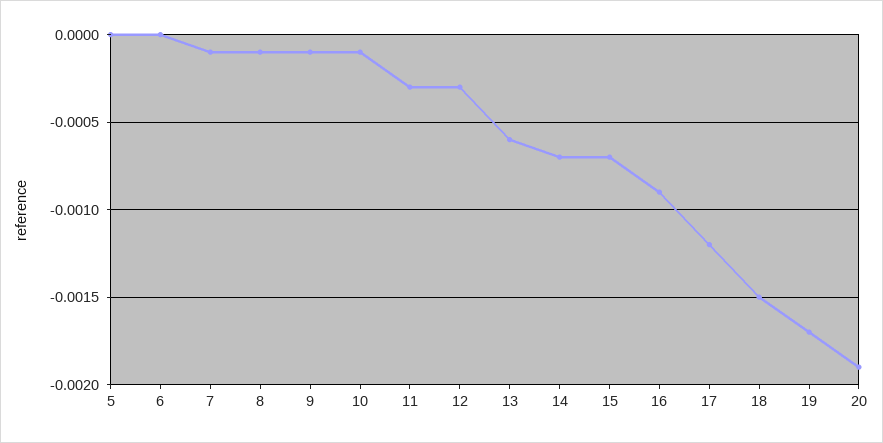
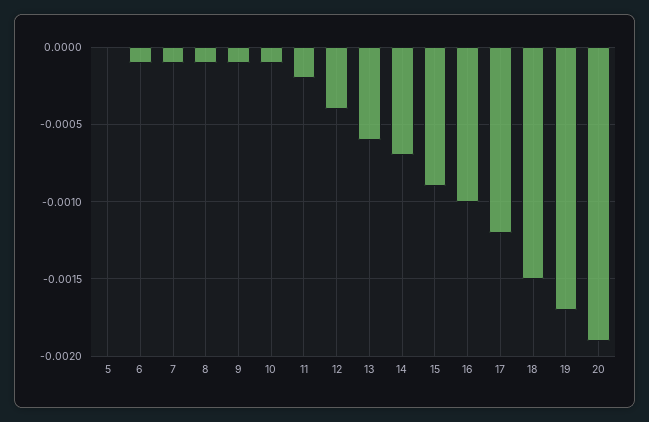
  {
    "5": 0,
-   "6": 0,
+   "6": -0.0001,
    "7": -0.0001,
    "8": -0.0001,
    "9": -0.0001,
    "10": -0.0001,
-   "11": -0.0003,
+   "11": -0.0002,
-   "12": -0.0003,
+   "12": -0.0004,
    "13": -0.0006,
    "14": -0.0007,
-   "15": -0.0007,
+   "15": -0.0009,
-   "16": -0.0009,
+   "16": -0.001,
    "17": -0.0012,
    "18": -0.0015,
    "19": -0.0017,
    "20": -0.0019
  }

